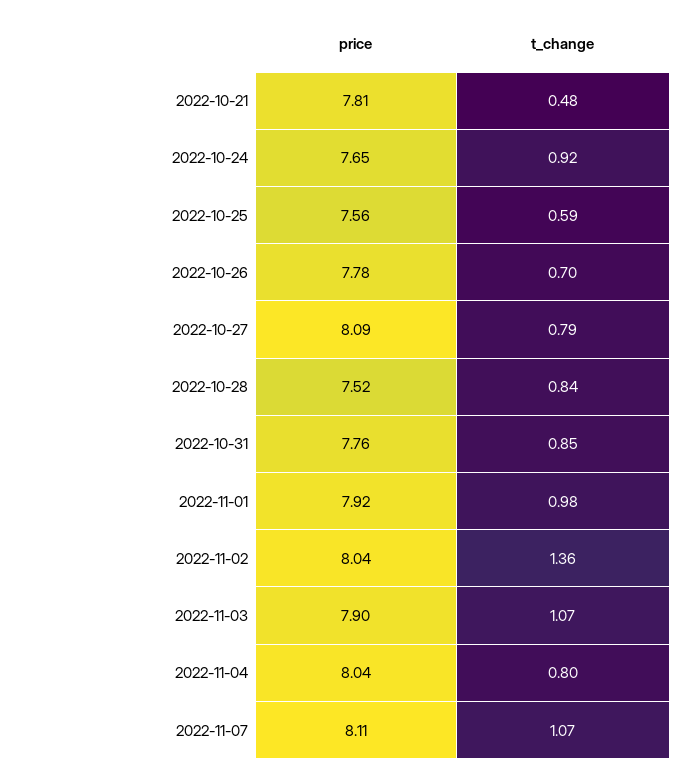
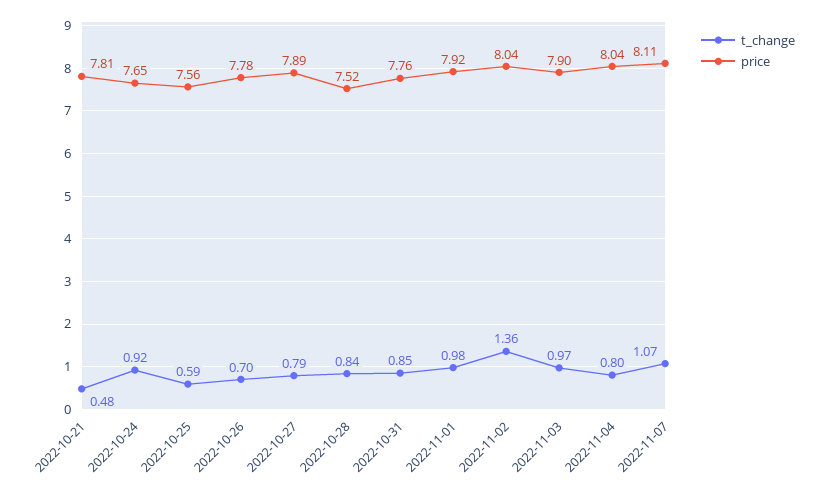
  {
    "price": {
      "2022-10-21": 7.81,
      "2022-10-24": 7.65,
      "2022-10-25": 7.56,
      "2022-10-26": 7.78,
-     "2022-10-27": 8.09,
+     "2022-10-27": 7.89,
      "2022-10-28": 7.52,
      "2022-10-31": 7.76,
      "2022-11-01": 7.92,
      "2022-11-02": 8.04,
      "2022-11-03": 7.9,
      "2022-11-04": 8.04,
      "2022-11-07": 8.11
    },
    "t_change": {
      "2022-10-21": 0.48,
      "2022-10-24": 0.92,
      "2022-10-25": 0.59,
      "2022-10-26": 0.7,
      "2022-10-27": 0.79,
      "2022-10-28": 0.84,
      "2022-10-31": 0.85,
      "2022-11-01": 0.98,
      "2022-11-02": 1.36,
-     "2022-11-03": 1.07,
+     "2022-11-03": 0.97,
      "2022-11-04": 0.8,
      "2022-11-07": 1.07
    }
  }

